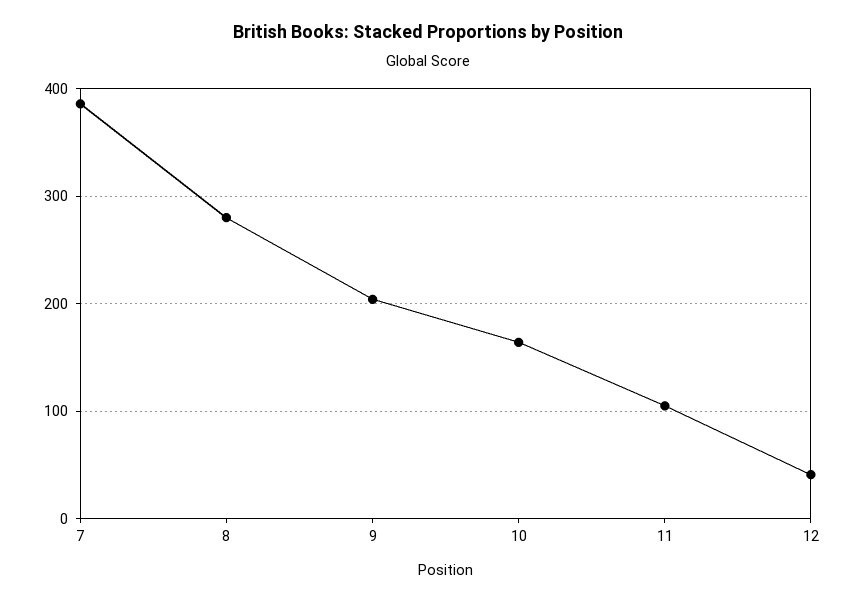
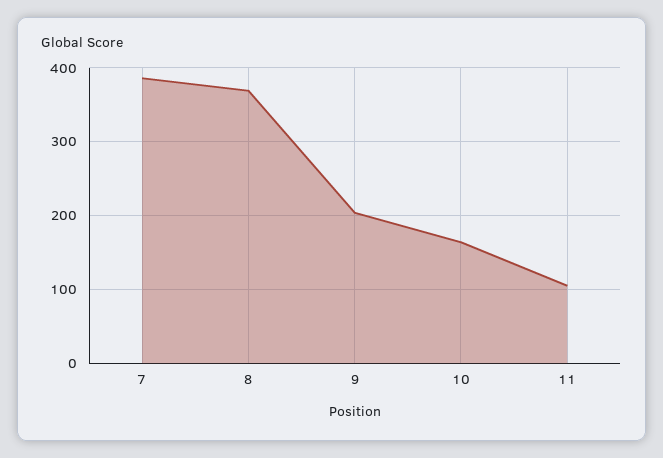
  {
    "7": 390,
-   "8": 280,
+   "8": 370,
    "9": 200,
    "10": 160,
-   "11": 110,
+   "11": 110
-   "12": 40
  }

